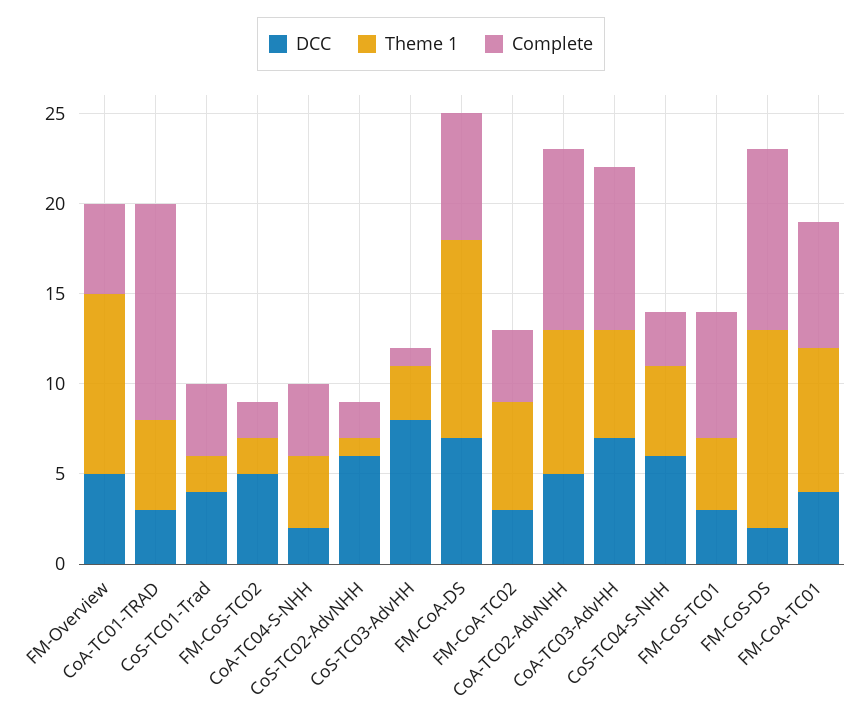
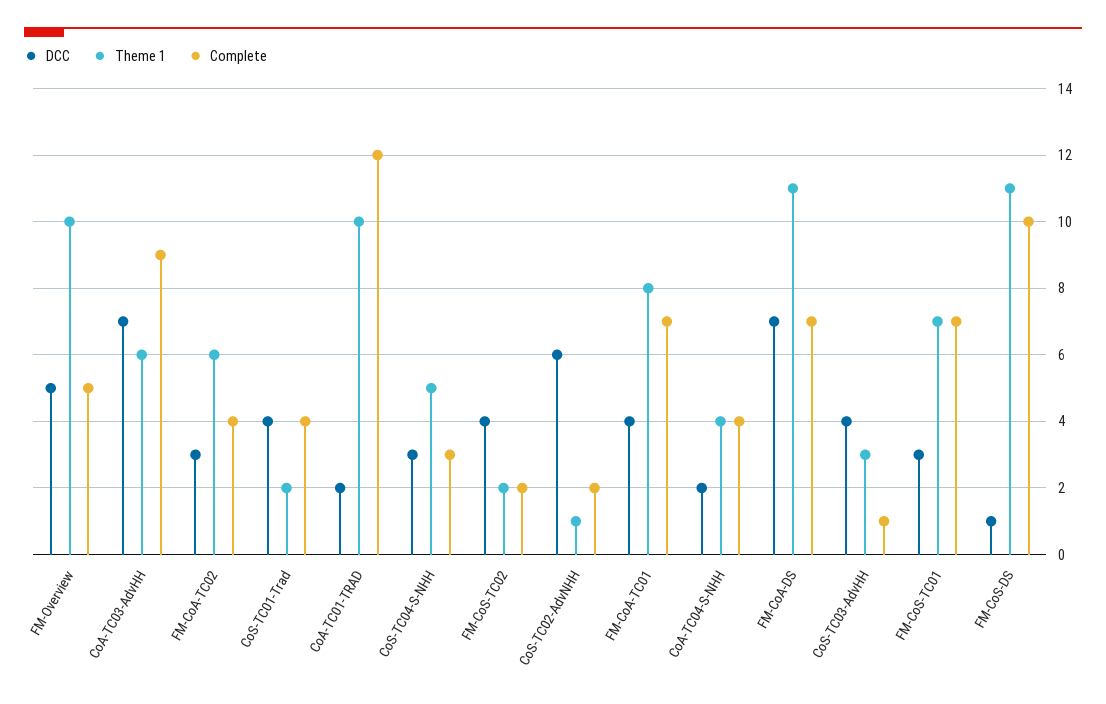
  {
    "DCC": {
      "FM-Overview": 5,
-     "CoA-TC01-TRAD": 3,
+     "CoA-TC01-TRAD": 2,
      "CoS-TC01-Trad": 4,
-     "FM-CoS-TC02": 5,
+     "FM-CoS-TC02": 4,
      "CoA-TC04-S-NHH": 2,
      "CoS-TC02-AdvNHH": 6,
-     "CoS-TC03-AdvHH": 8,
+     "CoS-TC03-AdvHH": 4,
      "FM-CoA-DS": 7,
      "FM-CoA-TC02": 3,
-     "CoA-TC02-AdvNHH": 5,
      "CoA-TC03-AdvHH": 7,
-     "CoS-TC04-S-NHH": 6,
+     "CoS-TC04-S-NHH": 3,
      "FM-CoS-TC01": 3,
-     "FM-CoS-DS": 2,
+     "FM-CoS-DS": 1,
      "FM-CoA-TC01": 4
    },
    "Theme 1": {
      "FM-Overview": 10,
-     "CoA-TC01-TRAD": 5,
+     "CoA-TC01-TRAD": 10,
      "CoS-TC01-Trad": 2,
      "FM-CoS-TC02": 2,
      "CoA-TC04-S-NHH": 4,
      "CoS-TC02-AdvNHH": 1,
      "CoS-TC03-AdvHH": 3,
      "FM-CoA-DS": 11,
      "FM-CoA-TC02": 6,
-     "CoA-TC02-AdvNHH": 8,
      "CoA-TC03-AdvHH": 6,
      "CoS-TC04-S-NHH": 5,
-     "FM-CoS-TC01": 4,
+     "FM-CoS-TC01": 7,
      "FM-CoS-DS": 11,
      "FM-CoA-TC01": 8
    },
    "Complete": {
      "FM-Overview": 5,
      "CoA-TC01-TRAD": 12,
      "CoS-TC01-Trad": 4,
      "FM-CoS-TC02": 2,
      "CoA-TC04-S-NHH": 4,
      "CoS-TC02-AdvNHH": 2,
      "CoS-TC03-AdvHH": 1,
      "FM-CoA-DS": 7,
      "FM-CoA-TC02": 4,
-     "CoA-TC02-AdvNHH": 10,
      "CoA-TC03-AdvHH": 9,
      "CoS-TC04-S-NHH": 3,
      "FM-CoS-TC01": 7,
      "FM-CoS-DS": 10,
      "FM-CoA-TC01": 7
    }
  }

